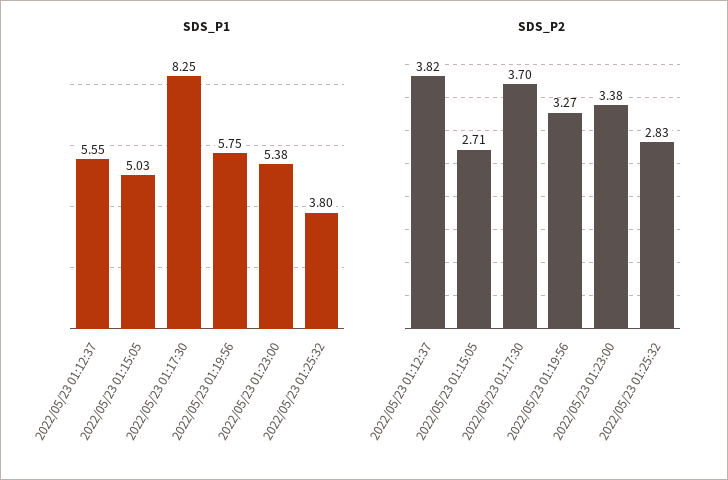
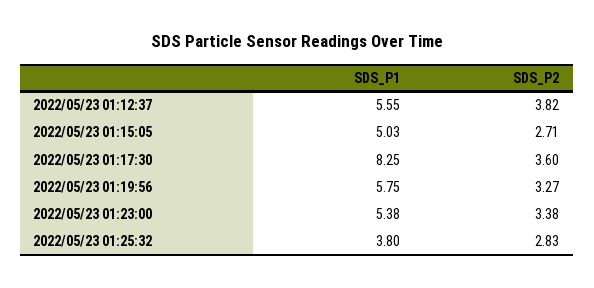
  {
    "SDS_P1": {
      "2022/05/23 01:12:37": 5.55,
      "2022/05/23 01:15:05": 5.03,
      "2022/05/23 01:17:30": 8.25,
      "2022/05/23 01:19:56": 5.75,
      "2022/05/23 01:23:00": 5.38,
      "2022/05/23 01:25:32": 3.8
    },
    "SDS_P2": {
      "2022/05/23 01:12:37": 3.82,
      "2022/05/23 01:15:05": 2.71,
-     "2022/05/23 01:17:30": 3.7,
+     "2022/05/23 01:17:30": 3.6,
      "2022/05/23 01:19:56": 3.27,
      "2022/05/23 01:23:00": 3.38,
      "2022/05/23 01:25:32": 2.83
    }
  }

